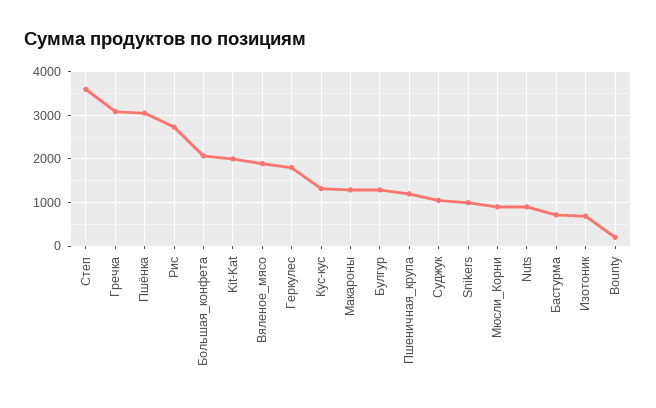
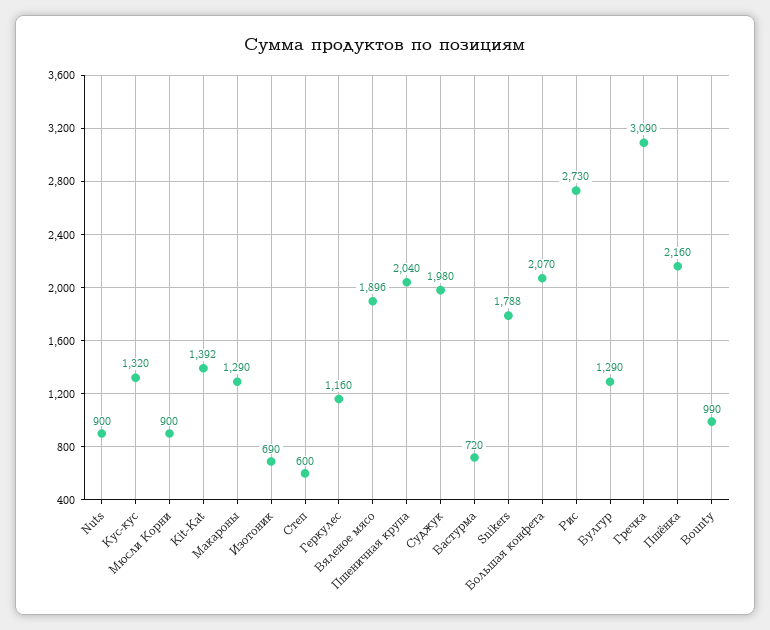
  {
-   "Степ": 3600,
+   "Степ": 600,
    "Гречка": 3090,
-   "Пшёнка": 3000,
+   "Пшёнка": 2160,
    "Рис": 2730,
    "Большая_конфета": 2070,
-   "Kit-Kat": 2000,
+   "Kit-Kat": 1392,
    "Вяленое_мясо": 1896,
-   "Геркулес": 1800,
+   "Геркулес": 1160,
    "Кус-кус": 1320,
    "Макароны": 1290,
    "Булгур": 1290,
-   "Пшеничная_крупа": 1200,
+   "Пшеничная_крупа": 2040,
-   "Суджук": 1000,
+   "Суджук": 1980,
-   "Snikers": 1000,
+   "Snikers": 1788,
    "Мюсли_Корни": 900,
    "Nuts": 900,
    "Бастурма": 720,
    "Изотоник": 690,
-   "Bounty": 200
+   "Bounty": 990
  }

